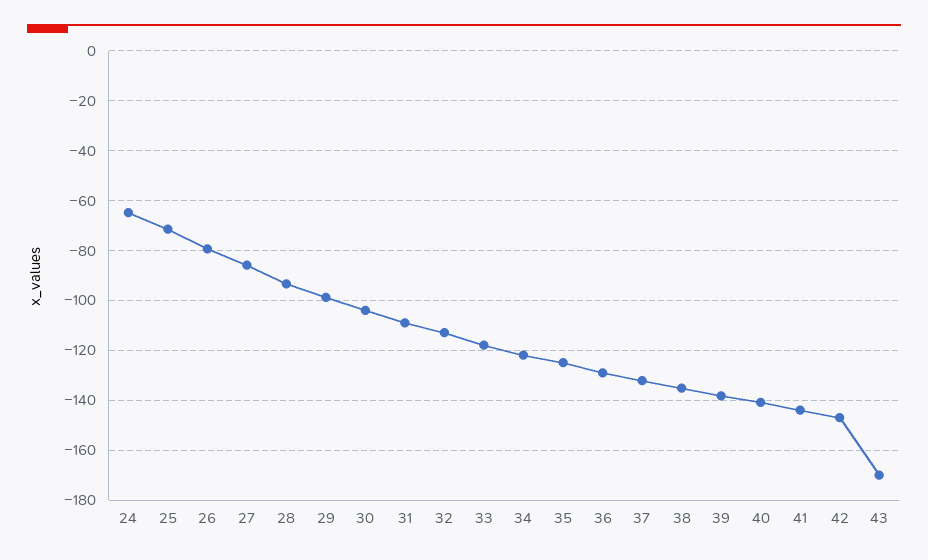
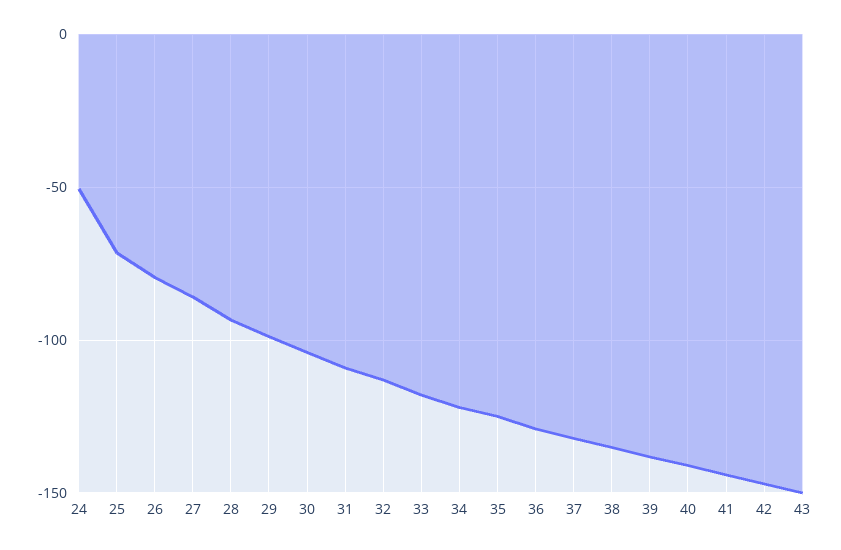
  {
-   "24": -65,
+   "24": -50,
    "25": -72.5,
    "26": -80,
    "27": -85,
    "28": -92.5,
    "29": -100,
    "30": -105,
    "31": -110,
    "32": -112.5,
    "33": -117.5,
    "34": -122.5,
    "35": -125,
    "36": -130,
    "37": -132.5,
    "38": -135,
    "39": -137.5,
    "40": -140,
    "41": -145,
    "42": -147.5,
-   "43": -170
+   "43": -150
  }

